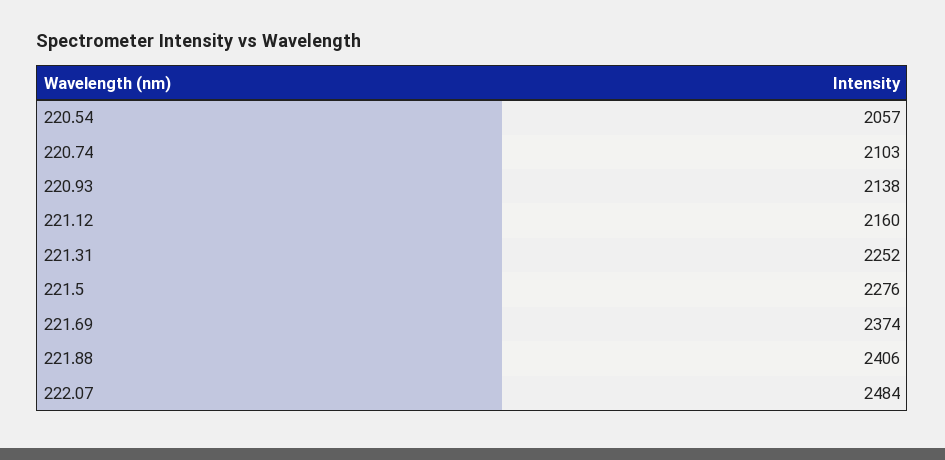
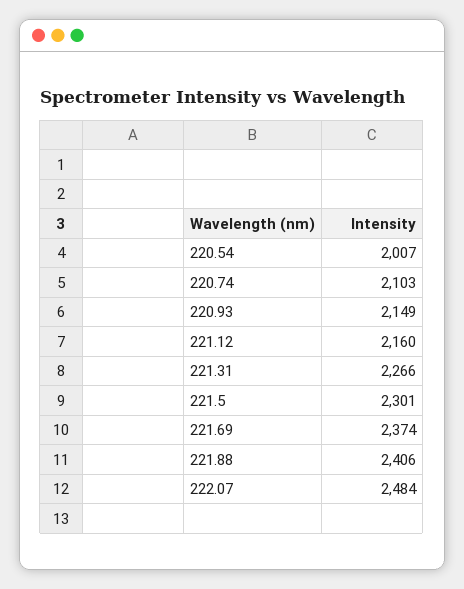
  {
-   "220.54": 2057,
+   "220.54": 2007,
    "220.74": 2103,
-   "220.93": 2138,
+   "220.93": 2149,
    "221.12": 2160,
-   "221.31": 2252,
+   "221.31": 2266,
-   "221.5": 2276,
+   "221.5": 2301,
    "221.69": 2374,
    "221.88": 2406,
    "222.07": 2484
  }

